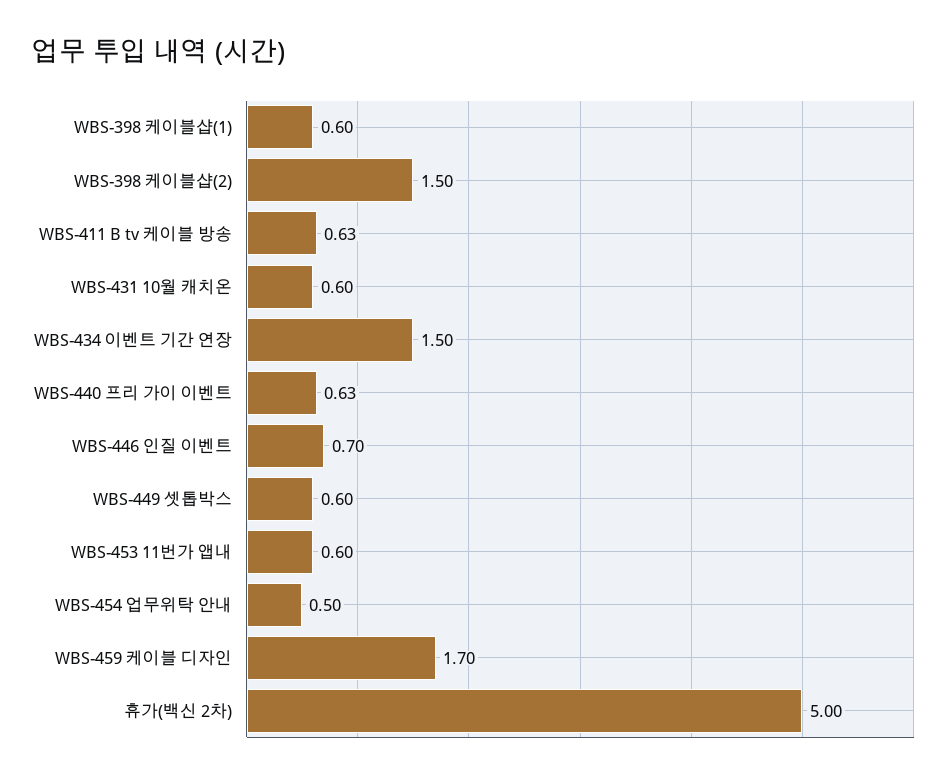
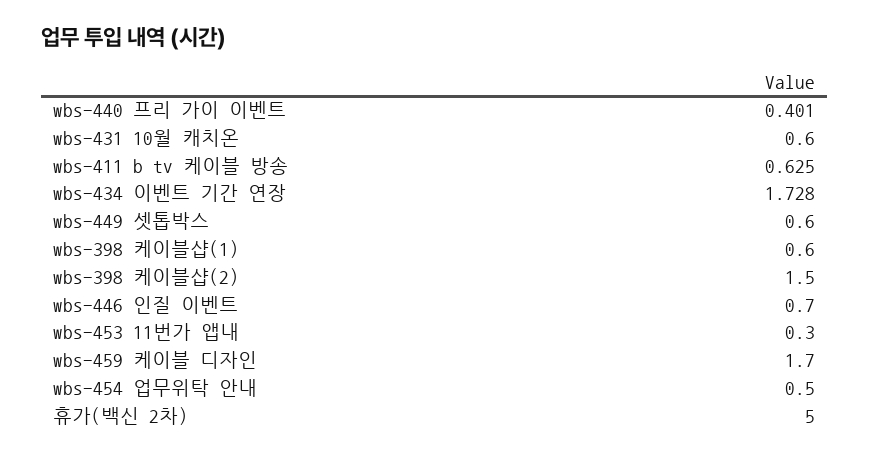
  {
    "WBS-398 케이블샵(1)": 0.6,
    "WBS-398 케이블샵(2)": 1.5,
    "WBS-411 B tv 케이블 방송": 0.625,
    "WBS-431 10월 캐치온": 0.6,
-   "WBS-434 이벤트 기간 연장": 1.5,
+   "WBS-434 이벤트 기간 연장": 1.728,
-   "WBS-440 프리 가이 이벤트": 0.63,
+   "WBS-440 프리 가이 이벤트": 0.401,
    "WBS-446 인질 이벤트": 0.7,
    "WBS-449 셋톱박스": 0.6,
-   "WBS-453 11번가 앱내": 0.6,
+   "WBS-453 11번가 앱내": 0.3,
    "WBS-454 업무위탁 안내": 0.5,
    "WBS-459 케이블 디자인": 1.7,
    "휴가(백신 2차)": 5
  }

